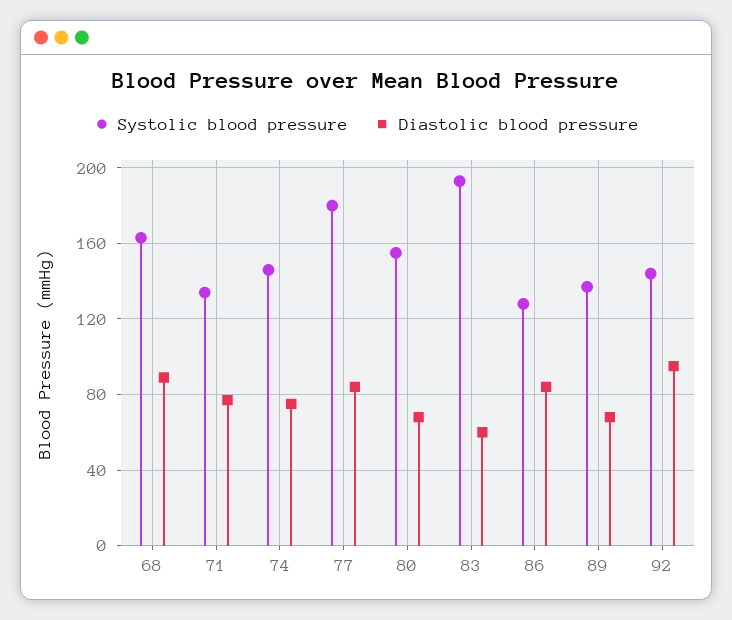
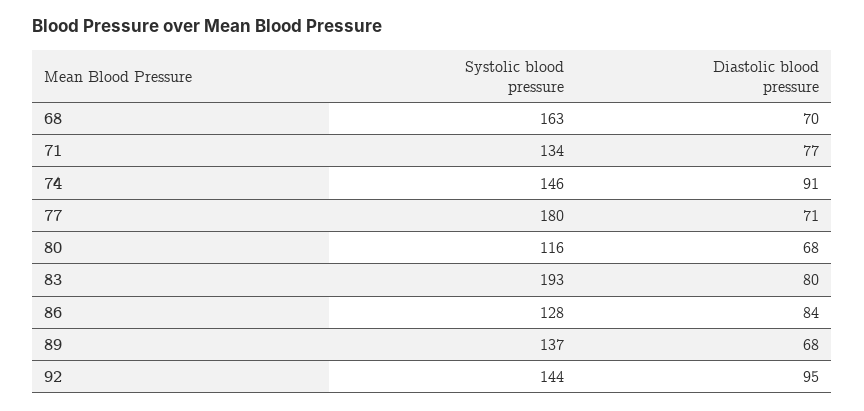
  {
    "Systolic blood pressure": {
      "68": 163,
      "71": 134,
      "74": 146,
      "77": 180,
-     "80": 155,
+     "80": 116,
      "83": 193,
      "86": 128,
      "89": 137,
      "92": 144
    },
    "Diastolic blood pressure": {
-     "68": 90,
+     "68": 70,
      "71": 77,
-     "74": 75,
+     "74": 91,
-     "77": 85,
+     "77": 71,
      "80": 68,
-     "83": 60,
+     "83": 80,
      "86": 84,
      "89": 68,
      "92": 95
    }
  }

